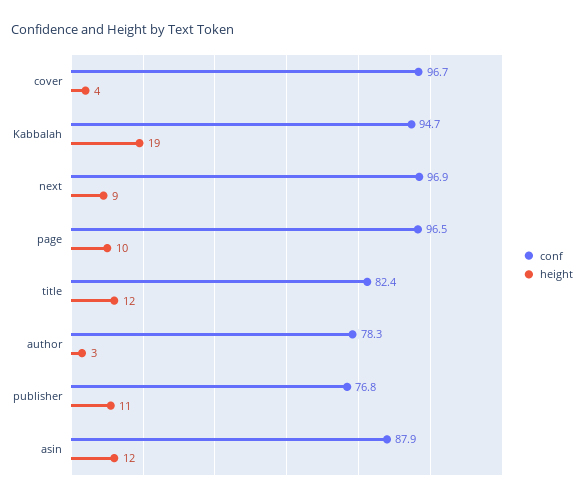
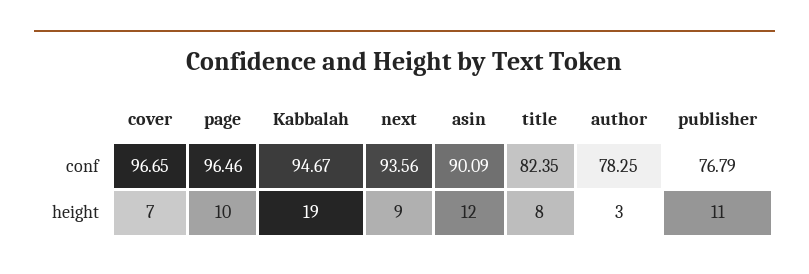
  {
    "conf": {
      "cover": 96.65,
      "Kabbalah": 94.67,
-     "next": 96.9,
+     "next": 93.56,
      "page": 96.46,
      "title": 82.35,
      "author": 78.25,
      "publisher": 76.79,
-     "asin": 87.9
+     "asin": 90.09
    },
    "height": {
-     "cover": 4,
+     "cover": 7,
      "Kabbalah": 19,
      "next": 9,
      "page": 10,
-     "title": 12,
+     "title": 8,
      "author": 3,
      "publisher": 11,
      "asin": 12
    }
  }

